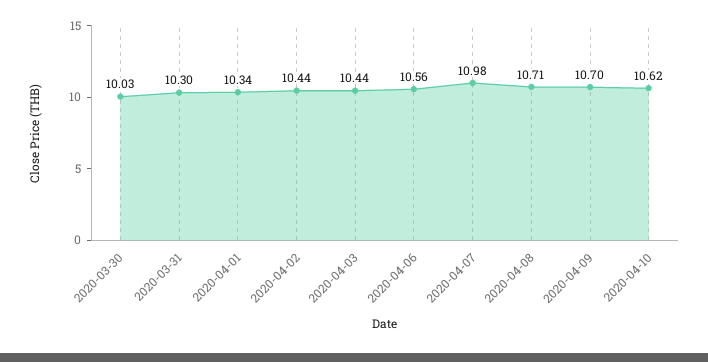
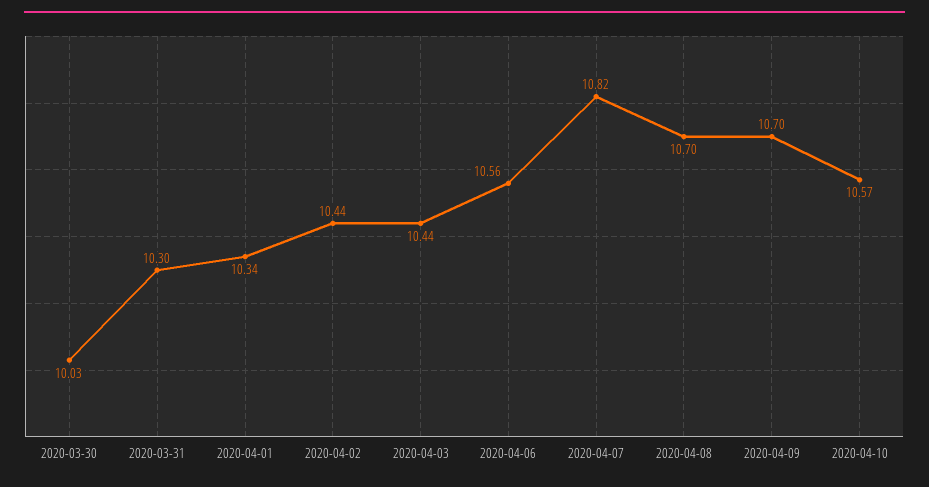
  {
    "2020-03-30": 10.03,
    "2020-03-31": 10.3,
    "2020-04-01": 10.34,
    "2020-04-02": 10.44,
    "2020-04-03": 10.44,
    "2020-04-06": 10.56,
-   "2020-04-07": 10.98,
+   "2020-04-07": 10.82,
-   "2020-04-08": 10.71,
+   "2020-04-08": 10.7,
    "2020-04-09": 10.7,
-   "2020-04-10": 10.62
+   "2020-04-10": 10.57
  }

